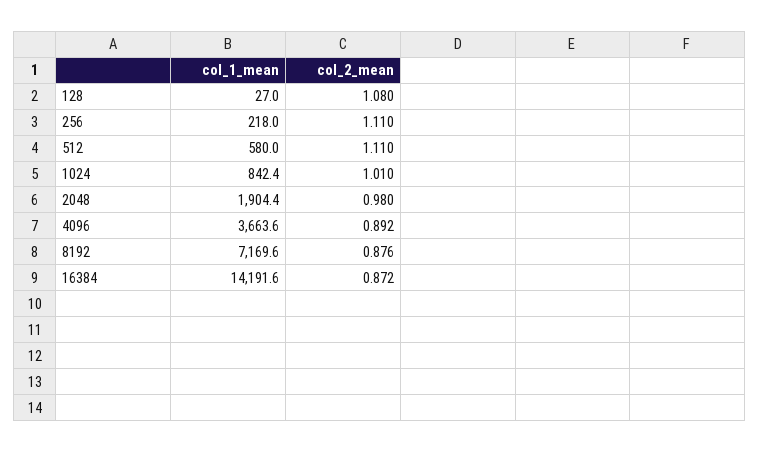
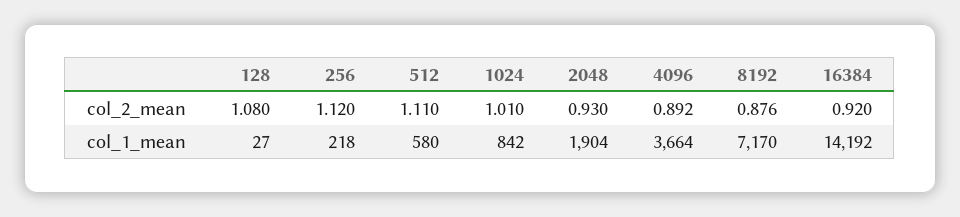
  {
    "col_1_mean": {
      "128": 27,
      "256": 218,
      "512": 580,
      "1024": 842.4,
      "2048": 1904.4,
      "4096": 3663.6,
      "8192": 7169.6,
      "16384": 14191.6
    },
    "col_2_mean": {
      "128": 1.08,
-     "256": 1.11,
+     "256": 1.12,
      "512": 1.11,
      "1024": 1.01,
-     "2048": 0.98,
+     "2048": 0.93,
      "4096": 0.892,
      "8192": 0.876,
-     "16384": 0.872
+     "16384": 0.92
    }
  }

